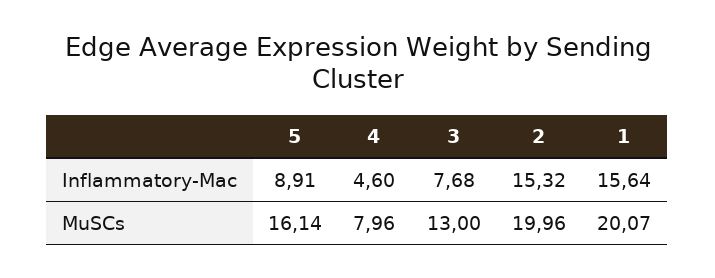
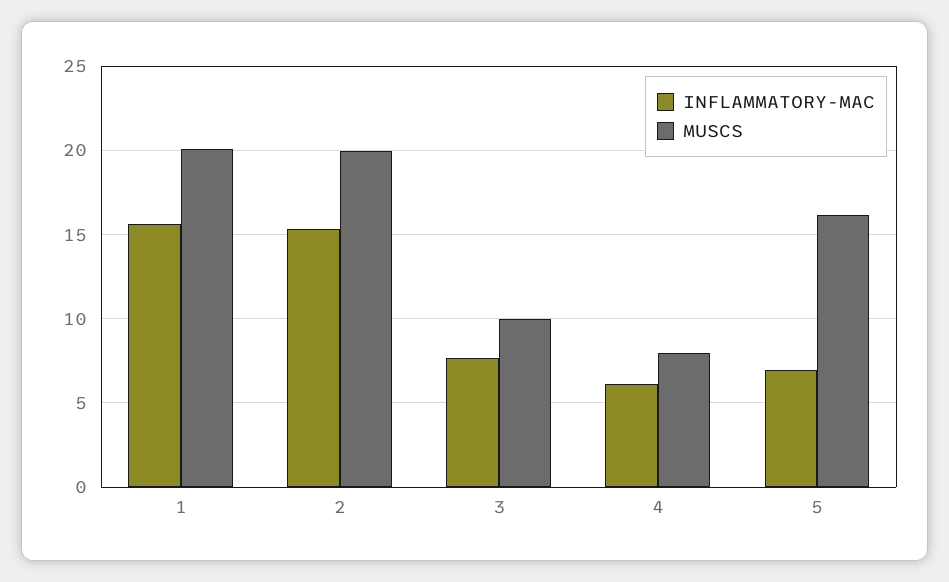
  {
    "Inflammatory-Mac": {
-     "5": 8.91,
+     "5": 7,
-     "4": 4.6,
+     "4": 6,
      "3": 7.68,
      "2": 15.32,
      "1": 15.64
    },
    "MuSCs": {
      "5": 16.14,
      "4": 7.96,
-     "3": 13,
+     "3": 10,
      "2": 19.96,
      "1": 20.07
    }
  }

